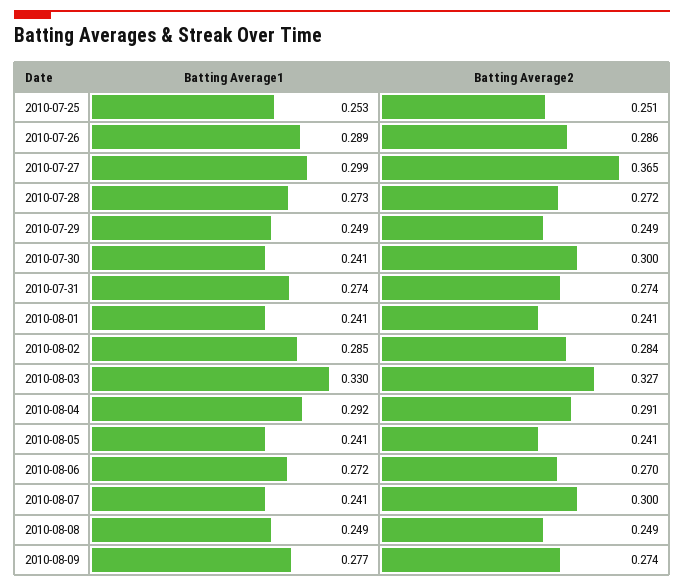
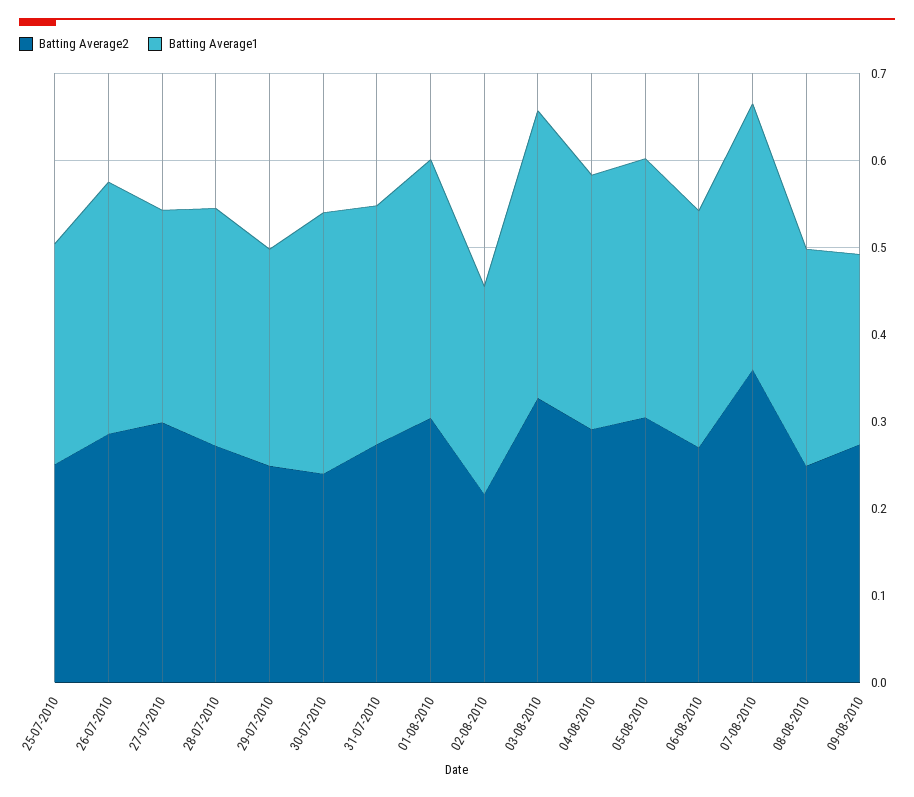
  {
    "Batting Average1": {
      "2010-07-25": 0.253,
      "2010-07-26": 0.289,
-     "2010-07-27": 0.299,
+     "2010-07-27": 0.24,
      "2010-07-28": 0.273,
      "2010-07-29": 0.249,
-     "2010-07-30": 0.241,
+     "2010-07-30": 0.3,
      "2010-07-31": 0.274,
-     "2010-08-01": 0.241,
+     "2010-08-01": 0.3,
-     "2010-08-02": 0.285,
+     "2010-08-02": 0.24,
      "2010-08-03": 0.33,
      "2010-08-04": 0.292,
-     "2010-08-05": 0.241,
+     "2010-08-05": 0.3,
      "2010-08-06": 0.272,
-     "2010-08-07": 0.241,
+     "2010-08-07": 0.3,
      "2010-08-08": 0.249,
-     "2010-08-09": 0.277
+     "2010-08-09": 0.22
    },
    "Batting Average2": {
      "2010-07-25": 0.251,
      "2010-07-26": 0.286,
-     "2010-07-27": 0.365,
+     "2010-07-27": 0.3,
      "2010-07-28": 0.272,
      "2010-07-29": 0.249,
-     "2010-07-30": 0.3,
+     "2010-07-30": 0.24,
      "2010-07-31": 0.274,
-     "2010-08-01": 0.241,
+     "2010-08-01": 0.3,
-     "2010-08-02": 0.284,
+     "2010-08-02": 0.22,
      "2010-08-03": 0.327,
      "2010-08-04": 0.291,
-     "2010-08-05": 0.241,
+     "2010-08-05": 0.3,
      "2010-08-06": 0.27,
-     "2010-08-07": 0.3,
+     "2010-08-07": 0.36,
      "2010-08-08": 0.249,
      "2010-08-09": 0.274
    }
  }

